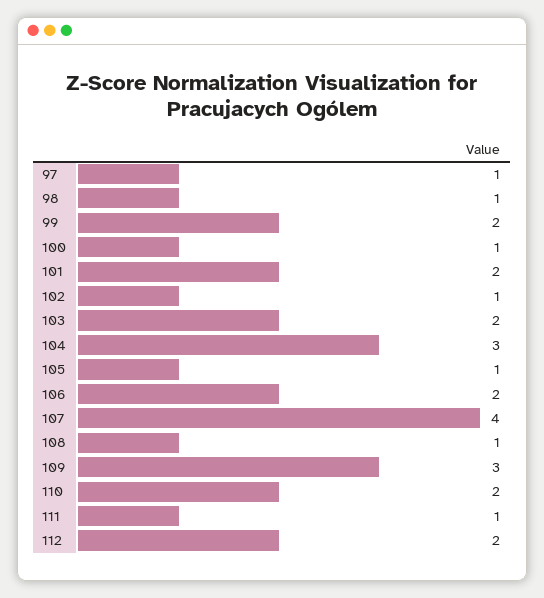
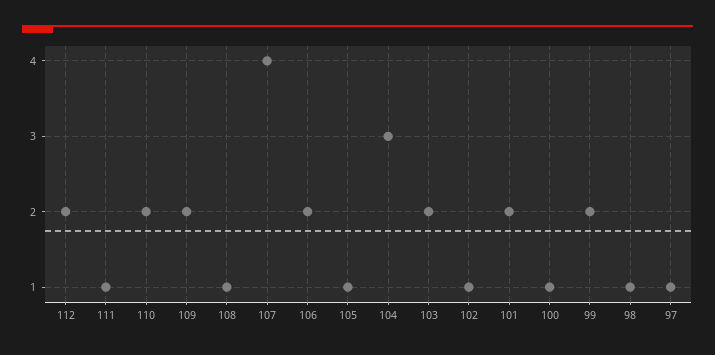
  {
    "97": 1,
    "98": 1,
    "99": 2,
    "100": 1,
    "101": 2,
    "102": 1,
    "103": 2,
    "104": 3,
    "105": 1,
    "106": 2,
    "107": 4,
    "108": 1,
-   "109": 3,
+   "109": 2,
    "110": 2,
    "111": 1,
    "112": 2
  }

